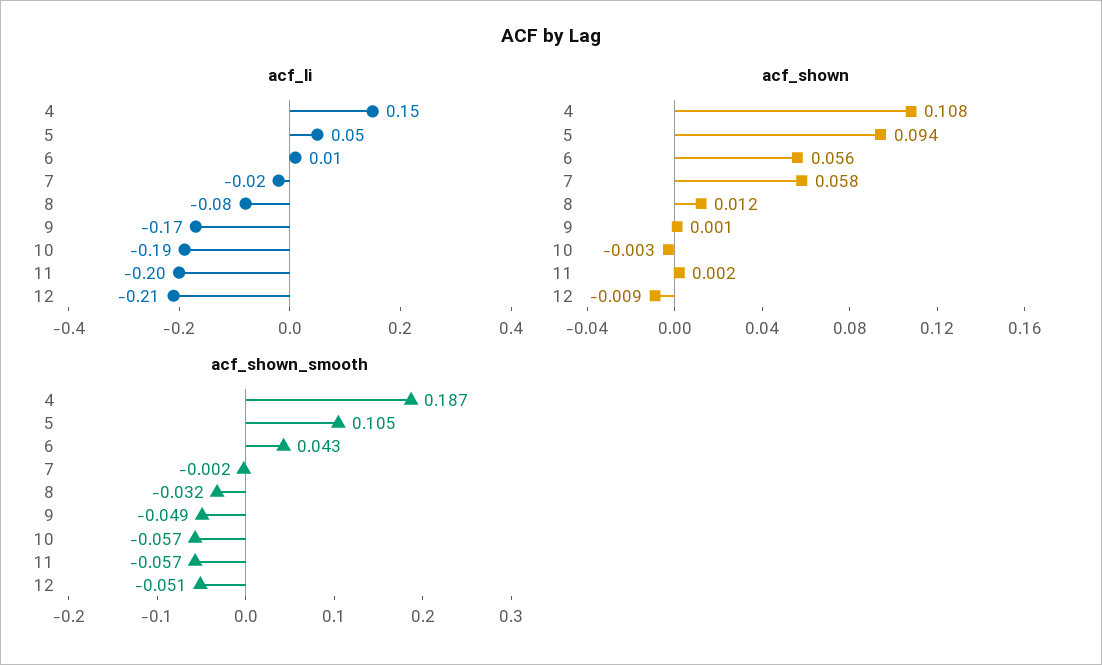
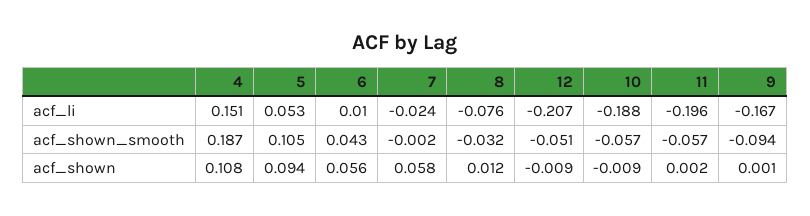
  {
    "acf_li": {
      "4": 0.151,
      "5": 0.053,
      "6": 0.01,
      "7": -0.024,
      "8": -0.076,
      "9": -0.167,
      "10": -0.188,
      "11": -0.196,
      "12": -0.207
    },
    "acf_shown": {
      "4": 0.108,
      "5": 0.094,
      "6": 0.056,
      "7": 0.058,
      "8": 0.012,
      "9": 0.001,
-     "10": -0.003,
+     "10": -0.009,
      "11": 0.002,
      "12": -0.009
    },
    "acf_shown_smooth": {
      "4": 0.187,
      "5": 0.105,
      "6": 0.043,
      "7": -0.002,
      "8": -0.032,
-     "9": -0.049,
+     "9": -0.094,
      "10": -0.057,
      "11": -0.057,
      "12": -0.051
    }
  }

